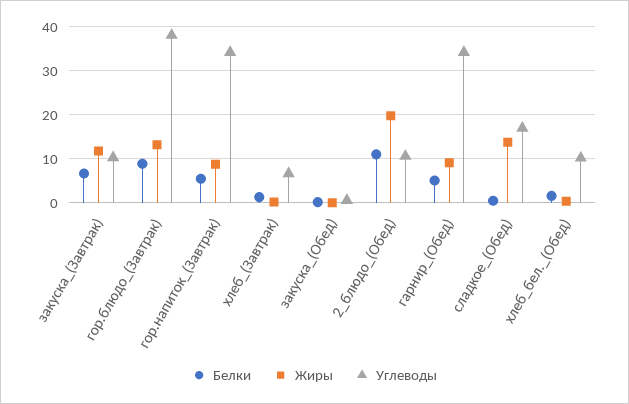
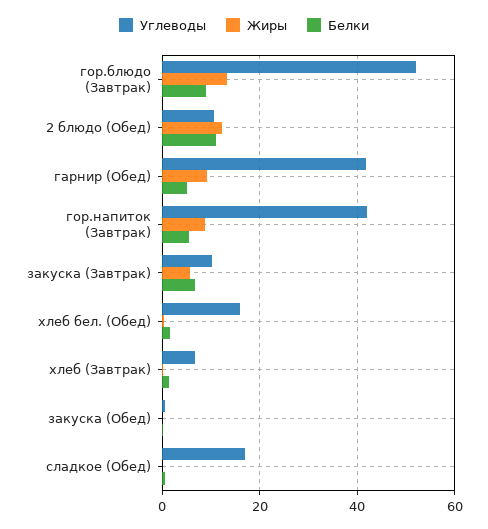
  {
    "Белки": {
      "закуска_(Завтрак)": 6,
      "гор.блюдо_(Завтрак)": 8,
      "гор.напиток_(Завтрак)": 6,
      "хлеб_(Завтрак)": 2,
      "закуска_(Обед)": 0,
      "2_блюдо_(Обед)": 12,
      "гарнир_(Обед)": 6,
      "сладкое_(Обед)": 0,
      "хлеб_бел._(Обед)": 2
    },
    "Жиры": {
-     "закуска_(Завтрак)": 12,
+     "закуска_(Завтрак)": 6,
      "гор.блюдо_(Завтрак)": 14,
      "гор.напиток_(Завтрак)": 8,
      "хлеб_(Завтрак)": 0,
      "закуска_(Обед)": 0,
-     "2_блюдо_(Обед)": 20,
+     "2_блюдо_(Обед)": 12,
      "гарнир_(Обед)": 10,
-     "сладкое_(Обед)": 14,
+     "сладкое_(Обед)": 0,
      "хлеб_бел._(Обед)": 0
    },
    "Углеводы": {
      "закуска_(Завтрак)": 10,
-     "гор.блюдо_(Завтрак)": 38,
+     "гор.блюдо_(Завтрак)": 52,
-     "гор.напиток_(Завтрак)": 34,
+     "гор.напиток_(Завтрак)": 42,
      "хлеб_(Завтрак)": 6,
      "закуска_(Обед)": 0,
      "2_блюдо_(Обед)": 10,
-     "гарнир_(Обед)": 34,
+     "гарнир_(Обед)": 42,
      "сладкое_(Обед)": 18,
-     "хлеб_бел._(Обед)": 10
+     "хлеб_бел._(Обед)": 16
    }
  }

